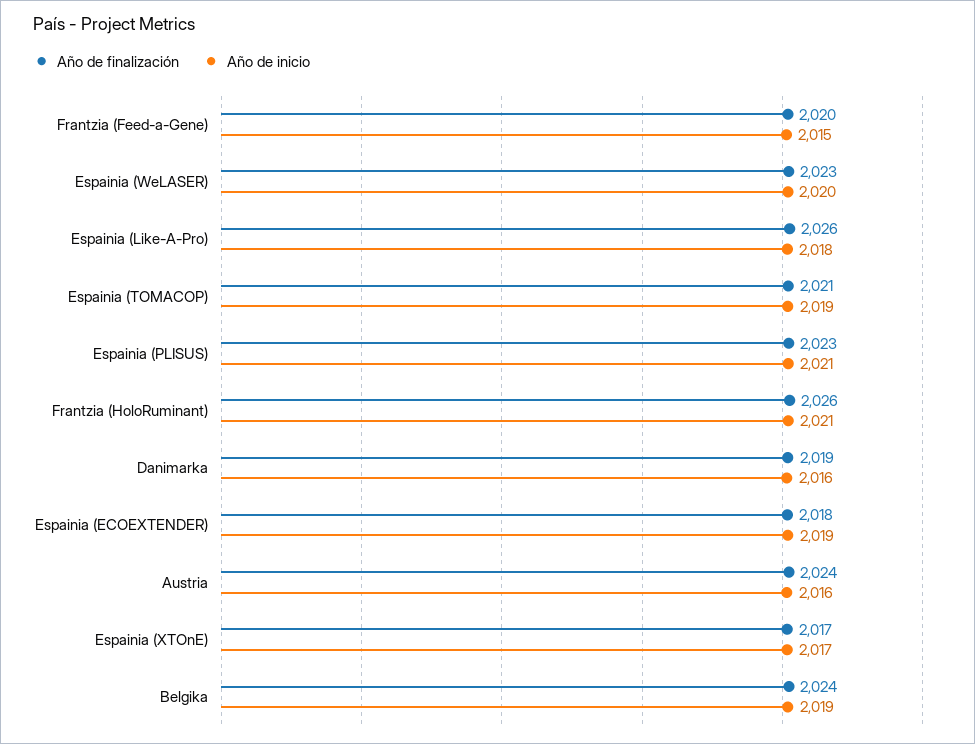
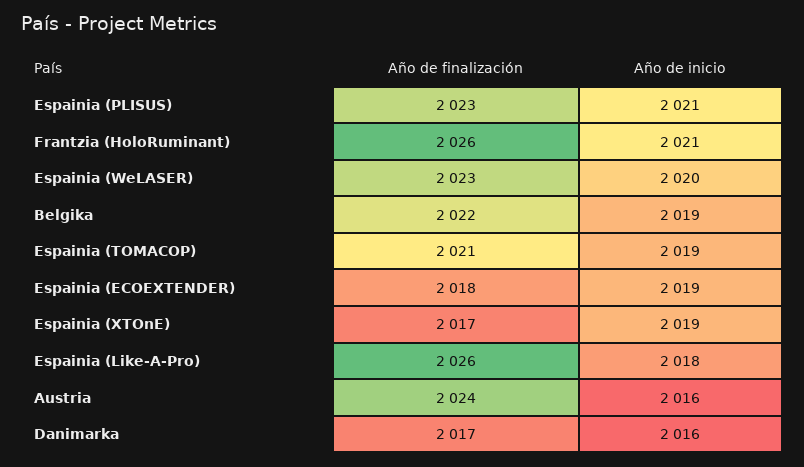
  {
    "Año de finalización": {
-     "Frantzia (Feed-a-Gene)": 2020,
      "Espainia (WeLASER)": 2023,
      "Espainia (Like-A-Pro)": 2026,
      "Espainia (TOMACOP)": 2021,
      "Espainia (PLISUS)": 2023,
      "Frantzia (HoloRuminant)": 2026,
-     "Danimarka": 2019,
+     "Danimarka": 2017,
      "Espainia (ECOEXTENDER)": 2018,
      "Austria": 2024,
      "Espainia (XTOnE)": 2017,
-     "Belgika": 2024
+     "Belgika": 2022
    },
    "Año de inicio": {
-     "Frantzia (Feed-a-Gene)": 2015,
      "Espainia (WeLASER)": 2020,
      "Espainia (Like-A-Pro)": 2018,
      "Espainia (TOMACOP)": 2019,
      "Espainia (PLISUS)": 2021,
      "Frantzia (HoloRuminant)": 2021,
      "Danimarka": 2016,
      "Espainia (ECOEXTENDER)": 2019,
      "Austria": 2016,
-     "Espainia (XTOnE)": 2017,
+     "Espainia (XTOnE)": 2019,
      "Belgika": 2019
    }
  }

